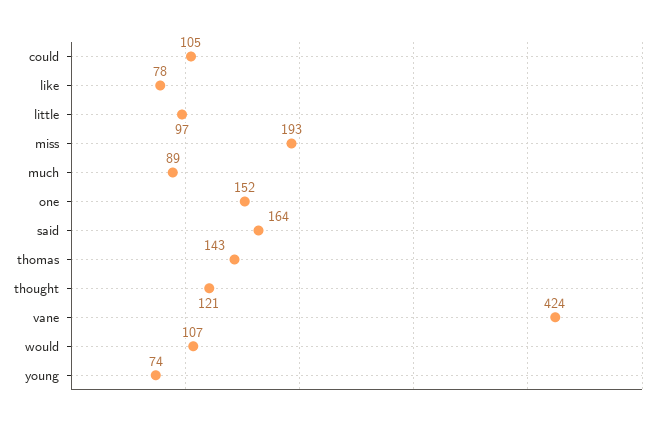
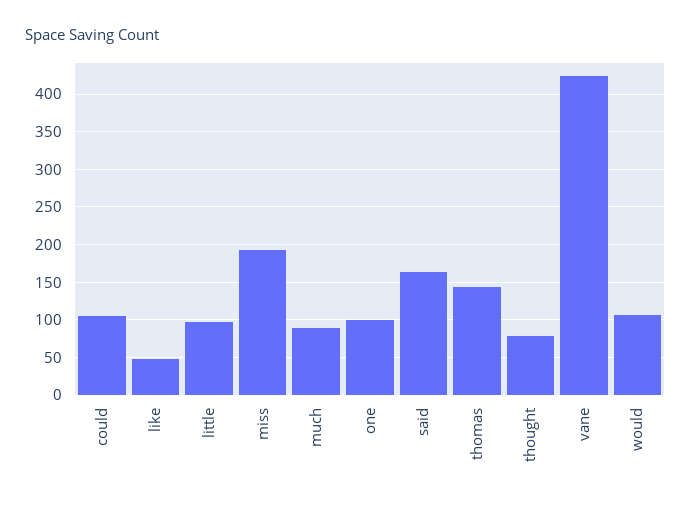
  {
    "could": 105,
-   "like": 78,
+   "like": 50,
    "little": 97,
    "miss": 193,
    "much": 89,
-   "one": 152,
+   "one": 100,
    "said": 164,
    "thomas": 143,
-   "thought": 121,
+   "thought": 80,
    "vane": 424,
-   "would": 107,
+   "would": 107
-   "young": 74
  }

